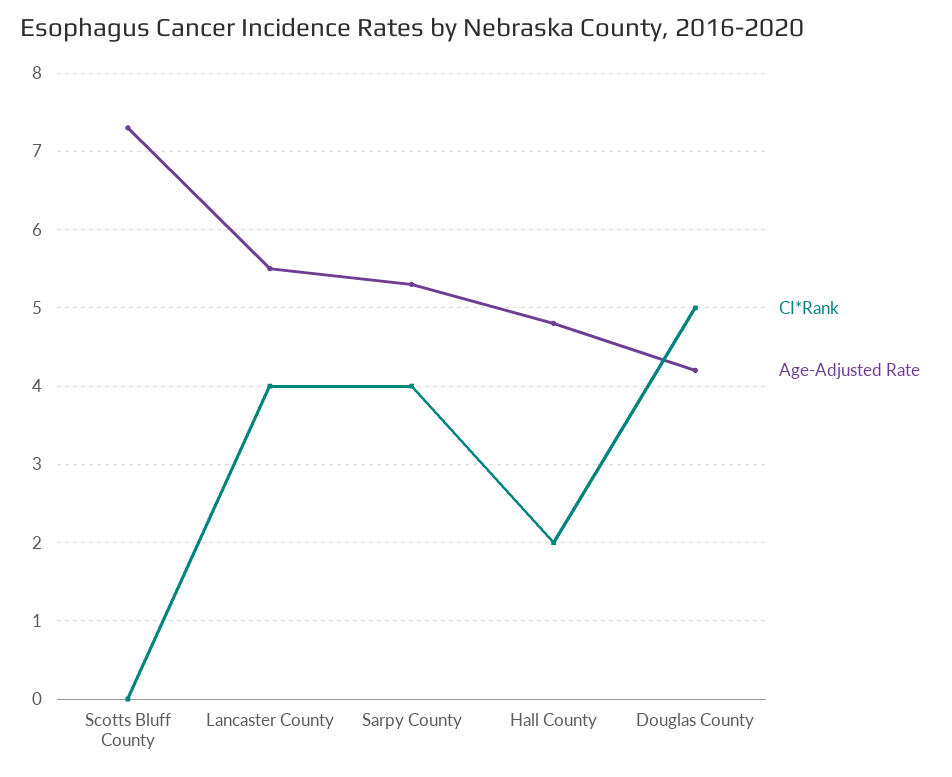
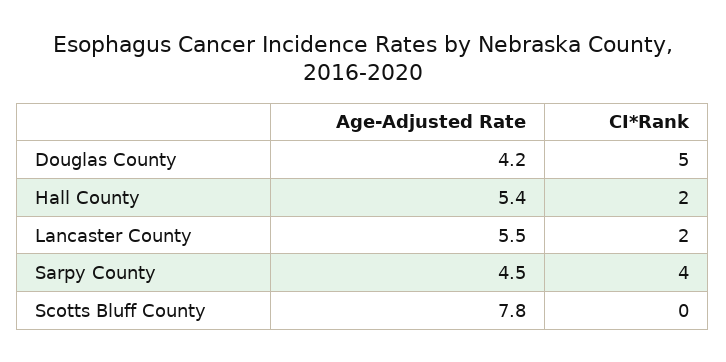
  {
    "CI*Rank": {
      "Scotts Bluff County": 0,
-     "Lancaster County": 4,
+     "Lancaster County": 2,
      "Sarpy County": 4,
      "Hall County": 2,
      "Douglas County": 5
    },
    "Age-Adjusted Rate": {
-     "Scotts Bluff County": 7.3,
+     "Scotts Bluff County": 7.8,
      "Lancaster County": 5.5,
-     "Sarpy County": 5.3,
+     "Sarpy County": 4.5,
-     "Hall County": 4.8,
+     "Hall County": 5.4,
      "Douglas County": 4.2
    }
  }

